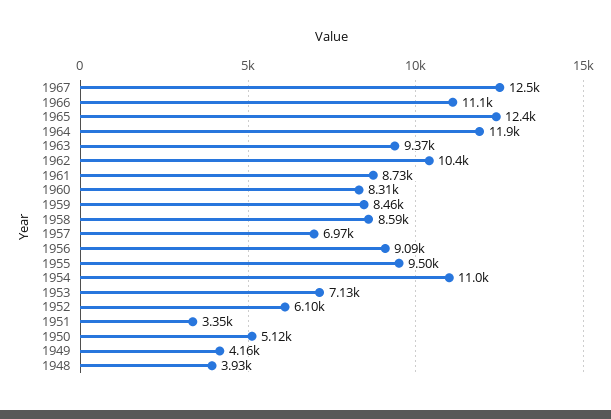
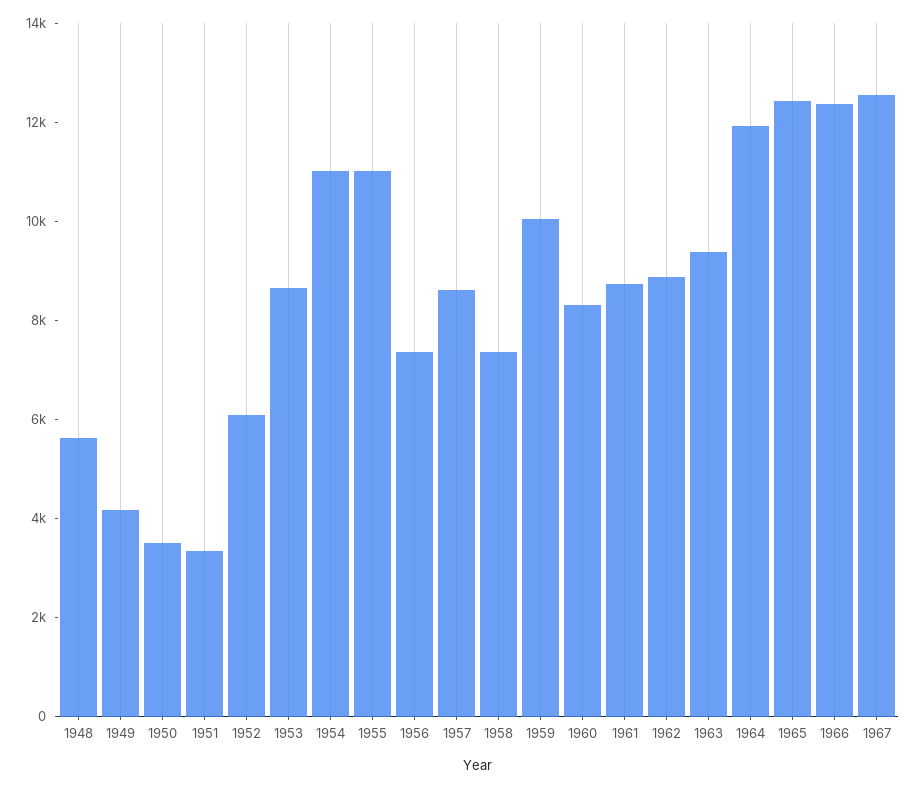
  {
    "1967": 12500,
-   "1966": 11100,
+   "1966": 12500,
    "1965": 12400,
    "1964": 11900,
    "1963": 9370,
-   "1962": 10400,
+   "1962": 9000,
    "1961": 8730,
    "1960": 8310,
-   "1959": 8460,
+   "1959": 10000,
-   "1958": 8590,
+   "1958": 7500,
-   "1957": 6970,
+   "1957": 8500,
-   "1956": 9090,
+   "1956": 7500,
-   "1955": 9500,
+   "1955": 11000,
    "1954": 11000,
-   "1953": 7130,
+   "1953": 8500,
    "1952": 6100,
    "1951": 3350,
-   "1950": 5120,
+   "1950": 3500,
    "1949": 4160,
-   "1948": 3930
+   "1948": 5500
  }

